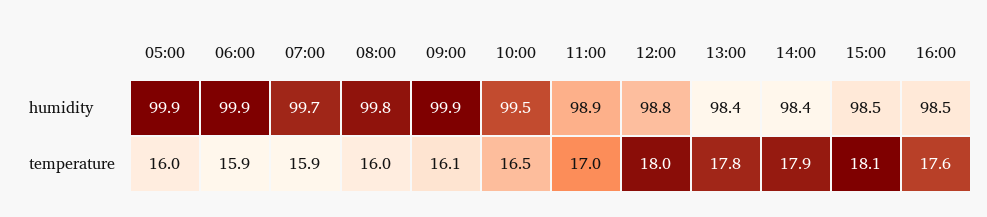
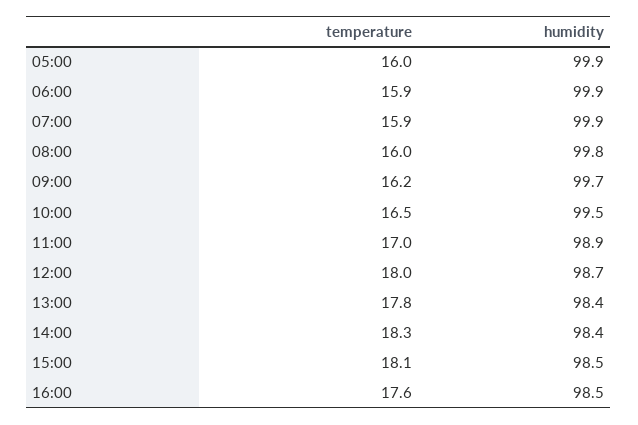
  {
    "05:00": {
      "humidity": 99.9,
      "temperature": 16
    },
    "06:00": {
      "humidity": 99.9,
      "temperature": 15.9
    },
    "07:00": {
-     "humidity": 99.7,
+     "humidity": 99.9,
      "temperature": 15.9
    },
    "08:00": {
      "humidity": 99.8,
      "temperature": 16
    },
    "09:00": {
-     "humidity": 99.9,
+     "humidity": 99.7,
-     "temperature": 16.1
+     "temperature": 16.2
    },
    "10:00": {
      "humidity": 99.5,
      "temperature": 16.5
    },
    "11:00": {
      "humidity": 98.9,
      "temperature": 17
    },
    "12:00": {
-     "humidity": 98.8,
+     "humidity": 98.7,
      "temperature": 18
    },
    "13:00": {
      "humidity": 98.4,
      "temperature": 17.8
    },
    "14:00": {
      "humidity": 98.4,
-     "temperature": 17.9
+     "temperature": 18.3
    },
    "15:00": {
      "humidity": 98.5,
      "temperature": 18.1
    },
    "16:00": {
      "humidity": 98.5,
      "temperature": 17.6
    }
  }

